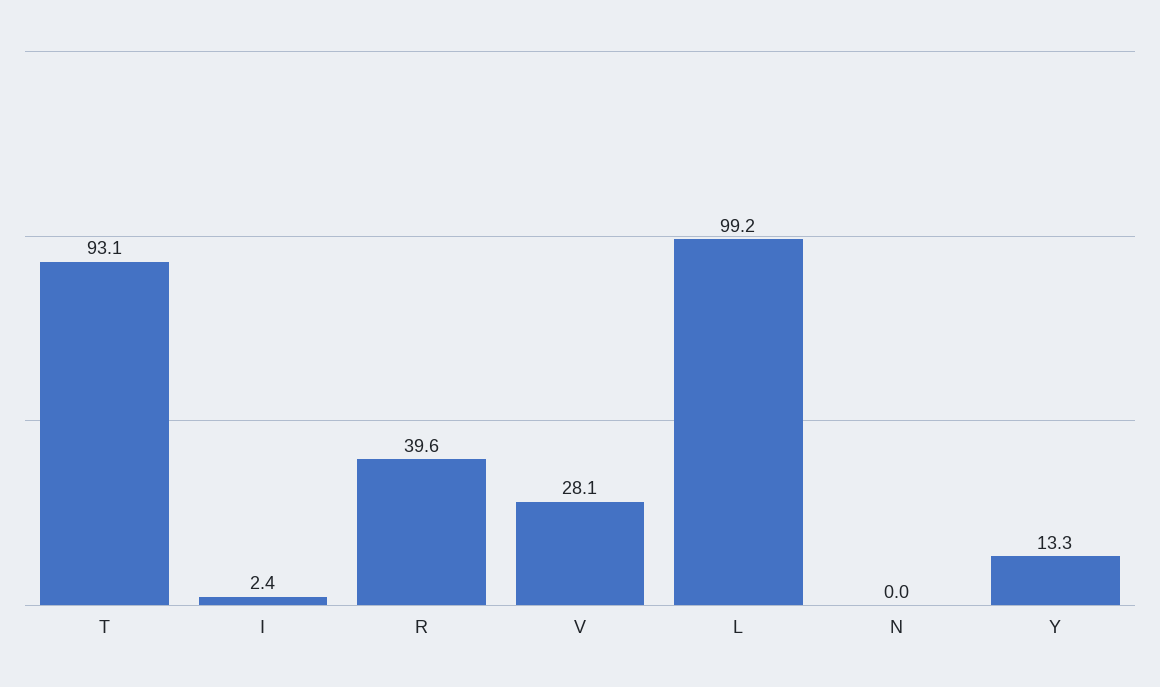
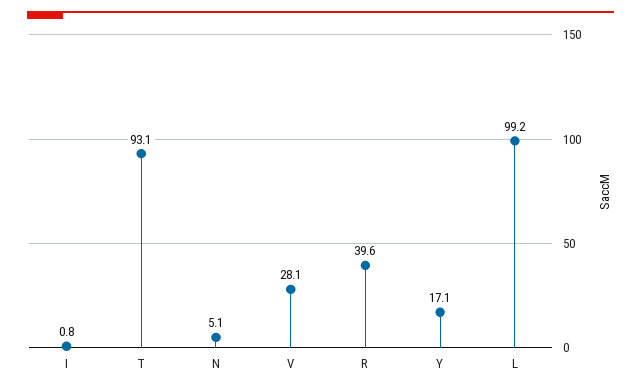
  {
    "T": 93.1,
-   "I": 2.4,
+   "I": 0.8,
    "R": 39.6,
    "V": 28.1,
    "L": 99.2,
-   "N": 0,
+   "N": 5.1,
-   "Y": 13.3
+   "Y": 17.1
  }

